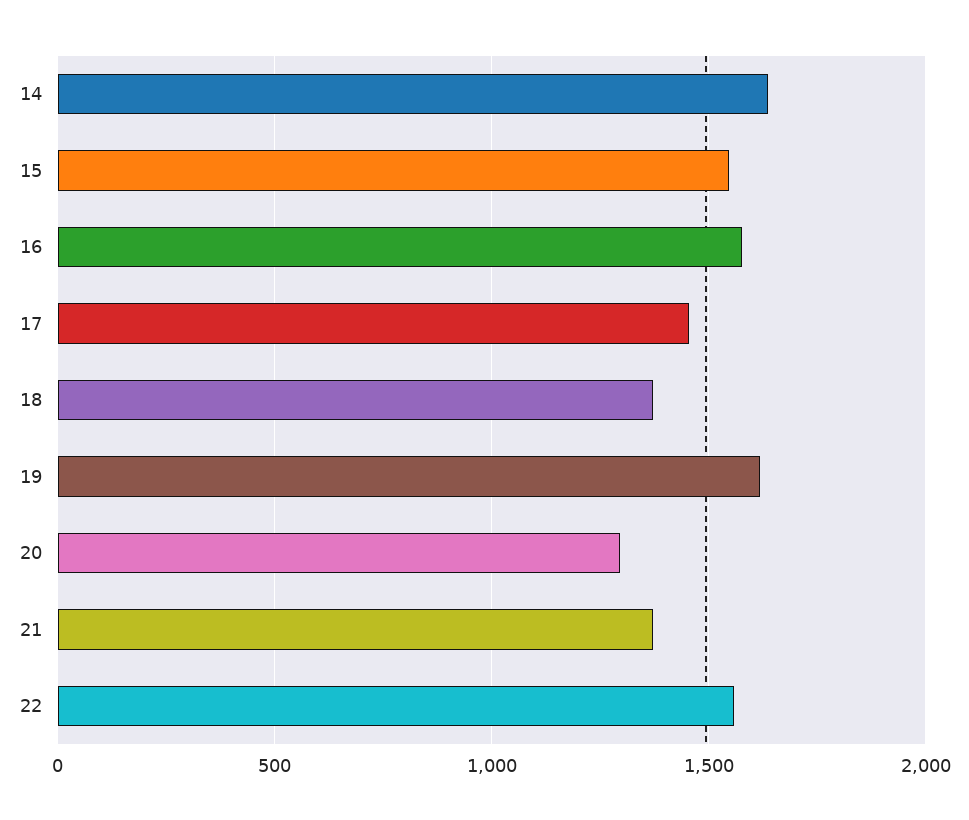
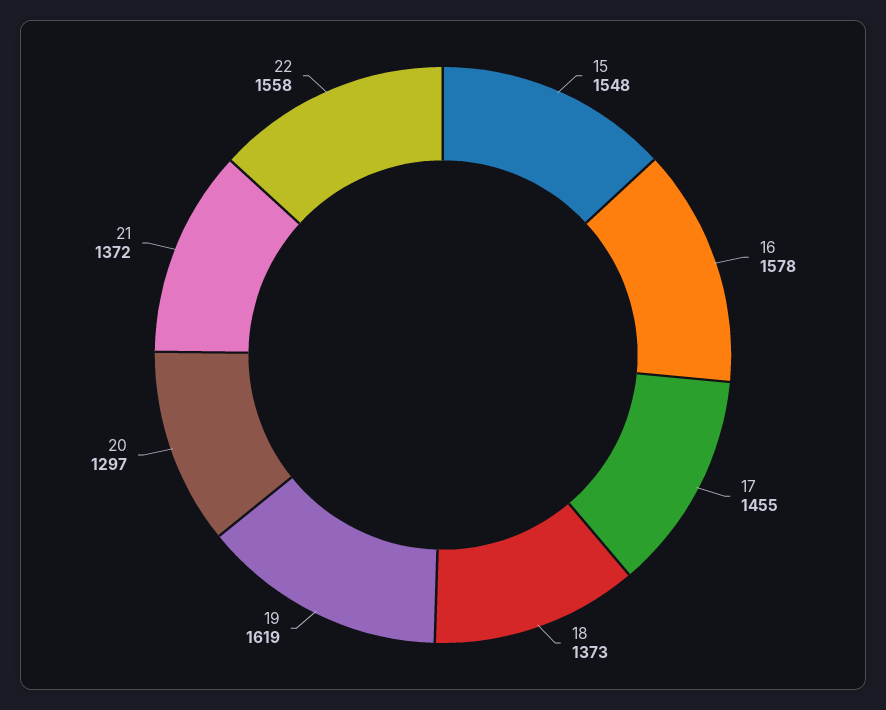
  {
-   "14": 1650,
    "15": 1548,
    "16": 1578,
    "17": 1455,
    "18": 1373,
    "19": 1619,
    "20": 1297,
    "21": 1372,
    "22": 1558
  }

